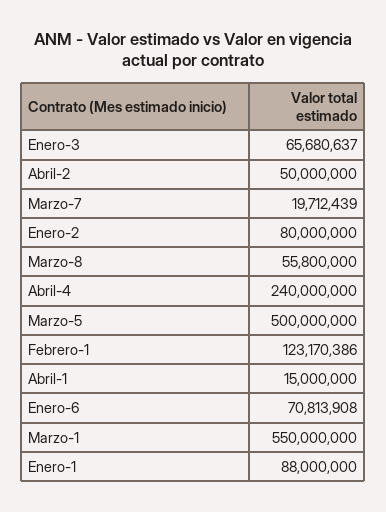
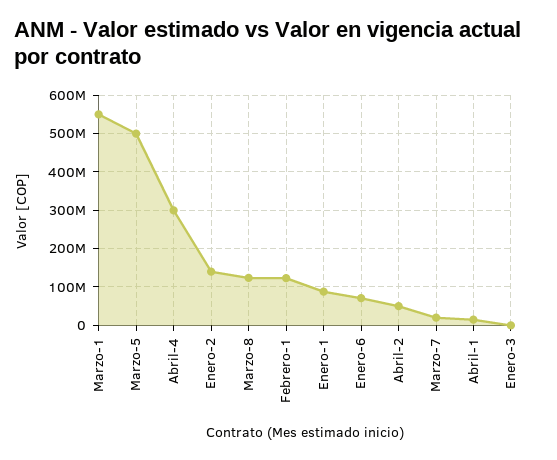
  {
-   "Enero-3": 65680637,
+   "Enero-3": 0,
    "Abril-2": 50000000,
    "Marzo-7": 19712439,
-   "Enero-2": 80000000,
+   "Enero-2": 140000000,
-   "Marzo-8": 55800000,
+   "Marzo-8": 120000000,
-   "Abril-4": 240000000,
+   "Abril-4": 300000000,
    "Marzo-5": 500000000,
    "Febrero-1": 123170386,
    "Abril-1": 15000000,
    "Enero-6": 70813908,
    "Marzo-1": 550000000,
    "Enero-1": 88000000
  }

